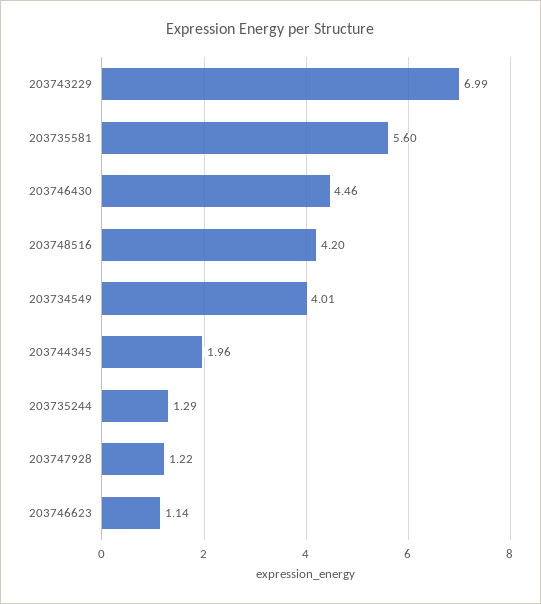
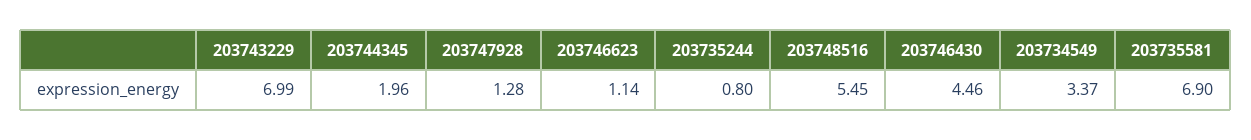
  {
    "203743229": 6.99,
-   "203735581": 5.6,
+   "203735581": 6.9,
    "203746430": 4.46,
-   "203748516": 4.2,
+   "203748516": 5.45,
-   "203734549": 4.01,
+   "203734549": 3.37,
    "203744345": 1.96,
-   "203735244": 1.29,
+   "203735244": 0.8,
-   "203747928": 1.22,
+   "203747928": 1.28,
    "203746623": 1.14
  }

